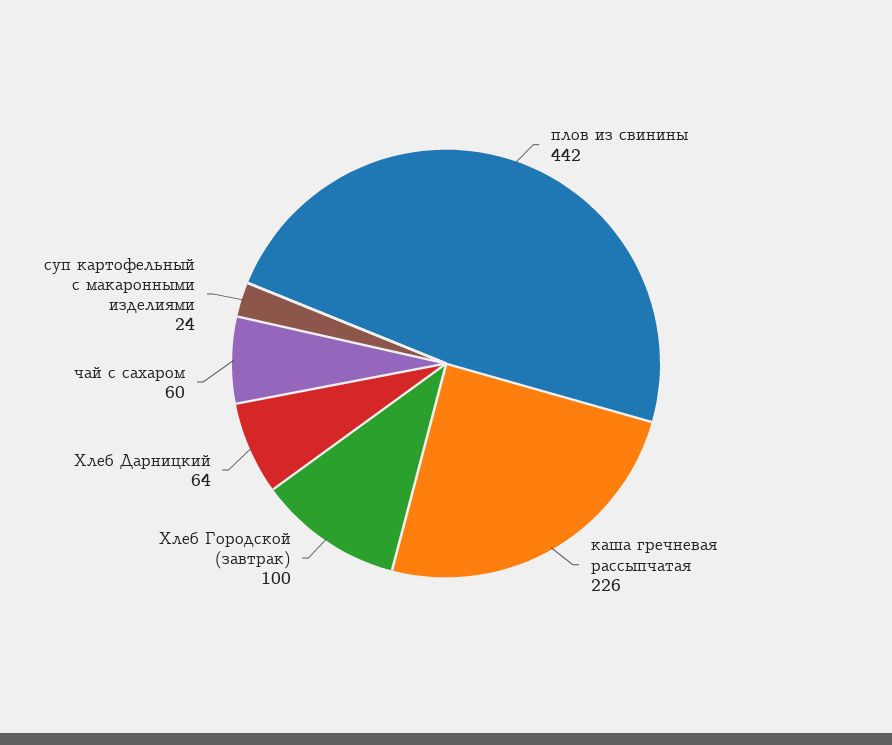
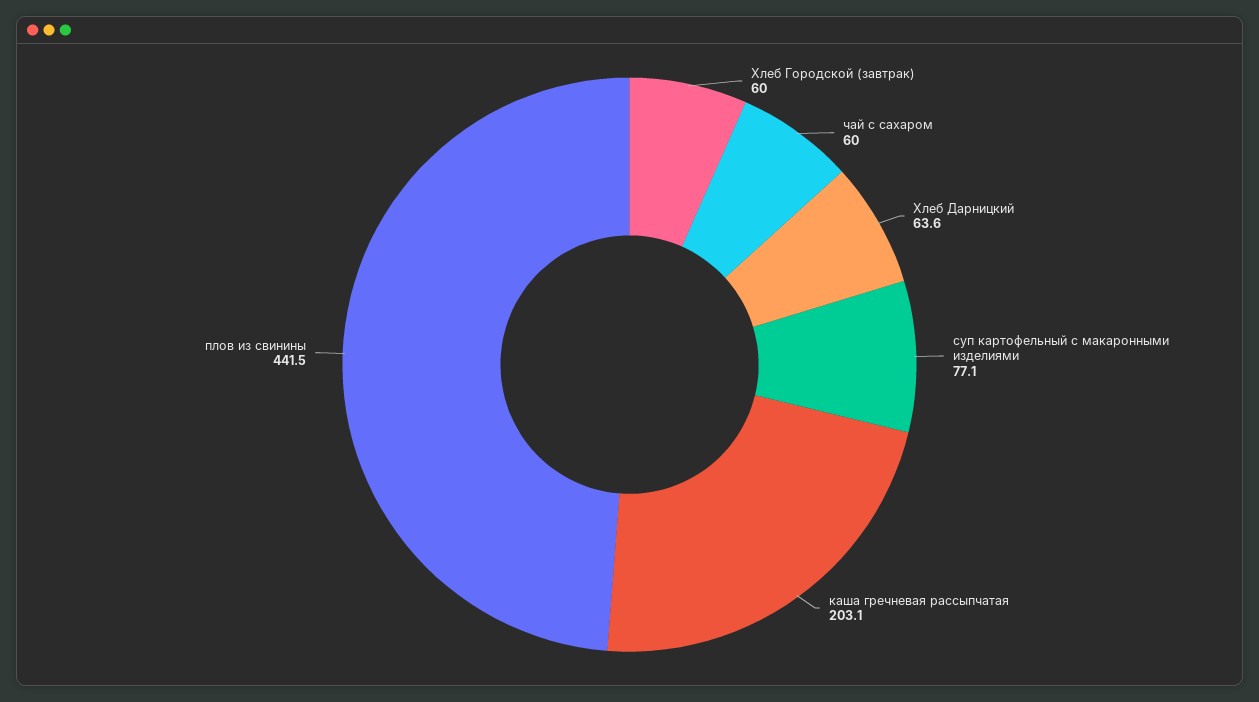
  {
    "плов из свинины": 441.5,
-   "каша гречневая рассыпчатая": 226,
+   "каша гречневая рассыпчатая": 203.1,
-   "Хлеб Городской (завтрак)": 100,
+   "Хлеб Городской (завтрак)": 60,
    "Хлеб Дарницкий": 63.6,
    "чай с сахаром": 60,
-   "суп картофельный с макаронными изделиями": 24
+   "суп картофельный с макаронными изделиями": 77.1
  }

